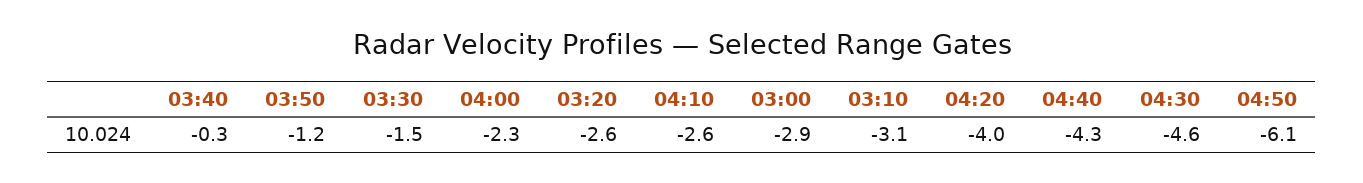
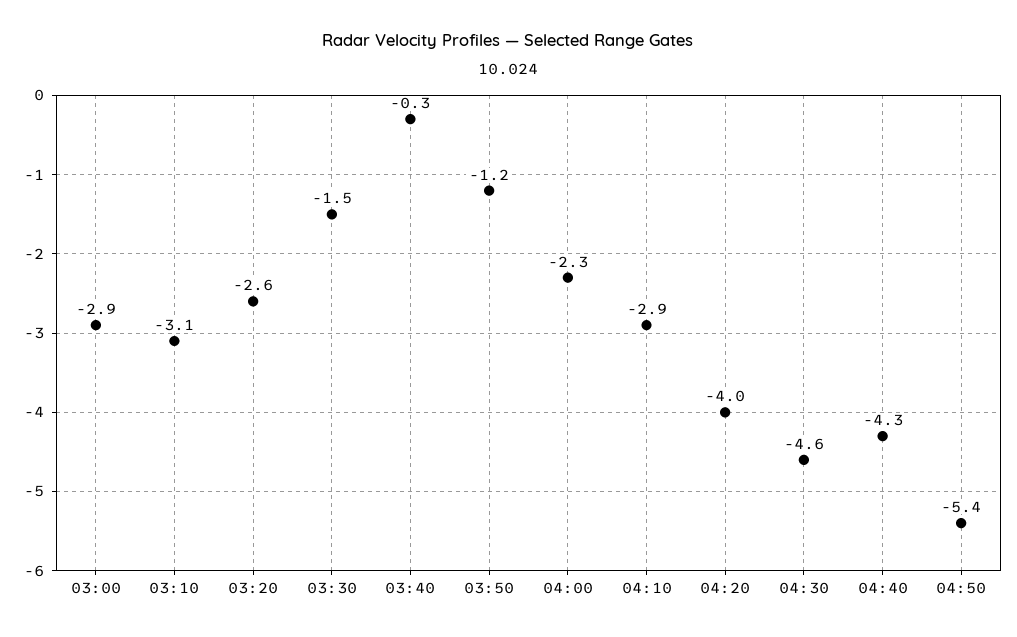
  {
    "03:40": -0.3,
    "03:50": -1.2,
    "03:30": -1.5,
    "04:00": -2.3,
    "03:20": -2.6,
-   "04:10": -2.6,
+   "04:10": -2.9,
    "03:00": -2.9,
    "03:10": -3.1,
    "04:20": -4,
    "04:40": -4.3,
    "04:30": -4.6,
-   "04:50": -6.1
+   "04:50": -5.4
  }

